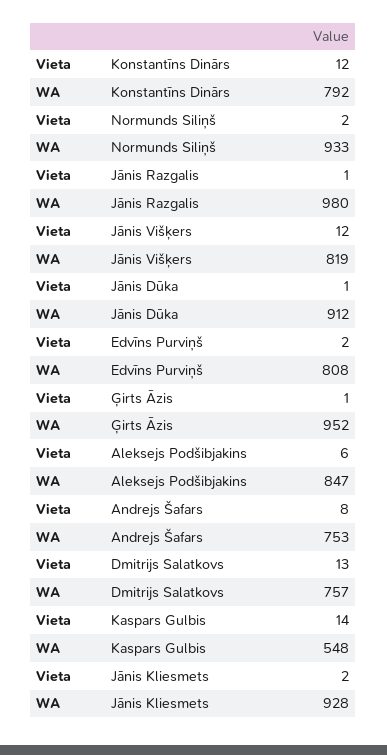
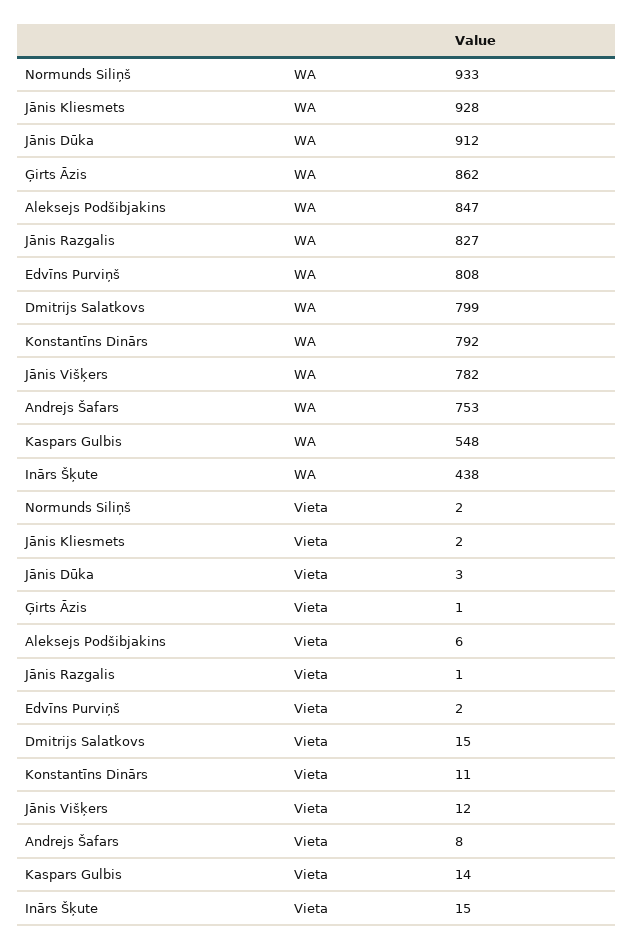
  {
    "Vieta": {
-     "Konstantīns Dinārs": 12,
+     "Konstantīns Dinārs": 11,
      "Normunds Siliņš": 2,
      "Jānis Razgalis": 1,
      "Jānis Višķers": 12,
-     "Jānis Dūka": 1,
+     "Jānis Dūka": 3,
      "Edvīns Purviņš": 2,
      "Ģirts Āzis": 1,
      "Aleksejs Podšibjakins": 6,
      "Andrejs Šafars": 8,
-     "Dmitrijs Salatkovs": 13,
+     "Dmitrijs Salatkovs": 15,
      "Kaspars Gulbis": 14,
-     "Jānis Kliesmets": 2
+     "Jānis Kliesmets": 2,
+     "Inārs Šķute": 15
    },
    "WA": {
      "Konstantīns Dinārs": 792,
      "Normunds Siliņš": 933,
-     "Jānis Razgalis": 980,
+     "Jānis Razgalis": 827,
-     "Jānis Višķers": 819,
+     "Jānis Višķers": 782,
      "Jānis Dūka": 912,
      "Edvīns Purviņš": 808,
-     "Ģirts Āzis": 952,
+     "Ģirts Āzis": 862,
      "Aleksejs Podšibjakins": 847,
      "Andrejs Šafars": 753,
-     "Dmitrijs Salatkovs": 757,
+     "Dmitrijs Salatkovs": 799,
      "Kaspars Gulbis": 548,
-     "Jānis Kliesmets": 928
+     "Jānis Kliesmets": 928,
+     "Inārs Šķute": 438
    }
  }

